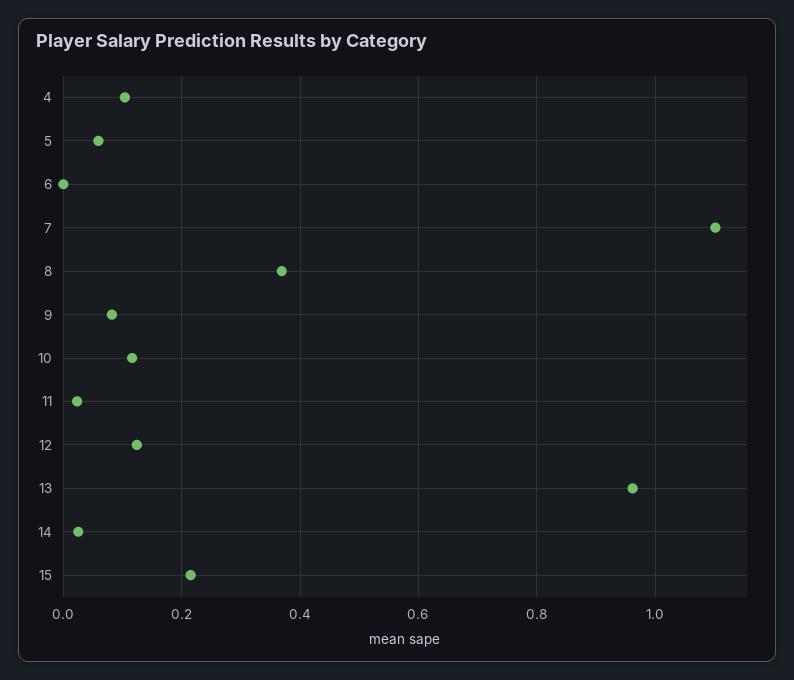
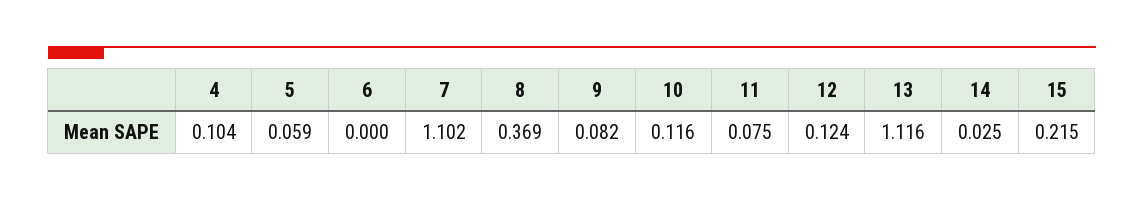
  {
    "4": 0.104,
    "5": 0.059,
    "6": 0,
    "7": 1.102,
    "8": 0.369,
    "9": 0.082,
    "10": 0.116,
-   "11": 0.02,
+   "11": 0.075,
    "12": 0.124,
-   "13": 0.96,
+   "13": 1.116,
    "14": 0.025,
    "15": 0.215
  }

